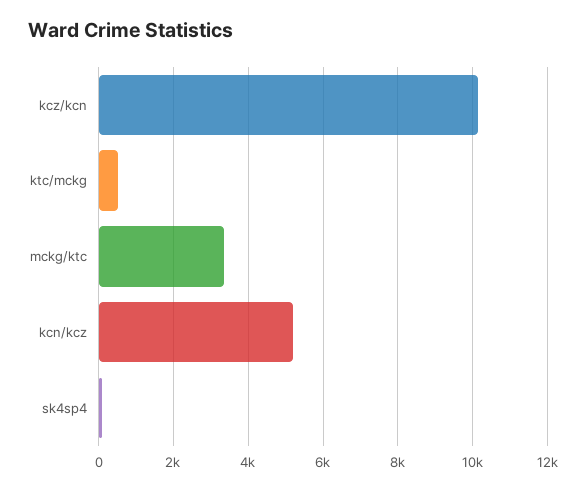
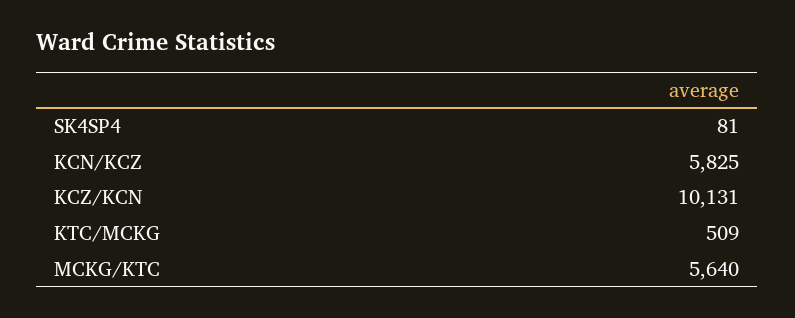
  {
    "kcz/kcn": 10131,
    "ktc/mckg": 509,
-   "mckg/ktc": 3400,
+   "mckg/ktc": 5640,
-   "kcn/kcz": 5200,
+   "kcn/kcz": 5825,
    "sk4sp4": 81
  }

